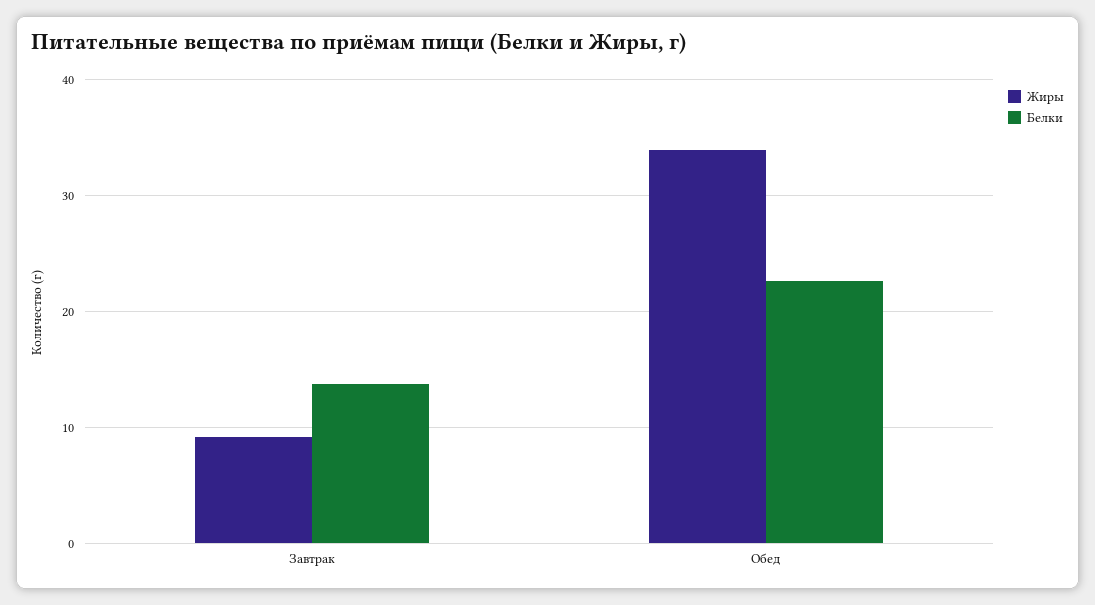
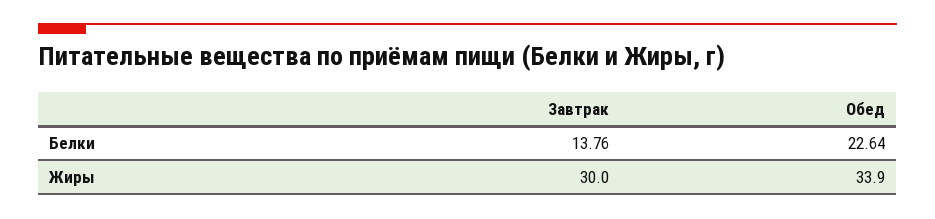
  {
    "Жиры": {
-     "Завтрак": 9,
+     "Завтрак": 30,
      "Обед": 33.9
    },
    "Белки": {
      "Завтрак": 13.76,
      "Обед": 22.64
    }
  }

